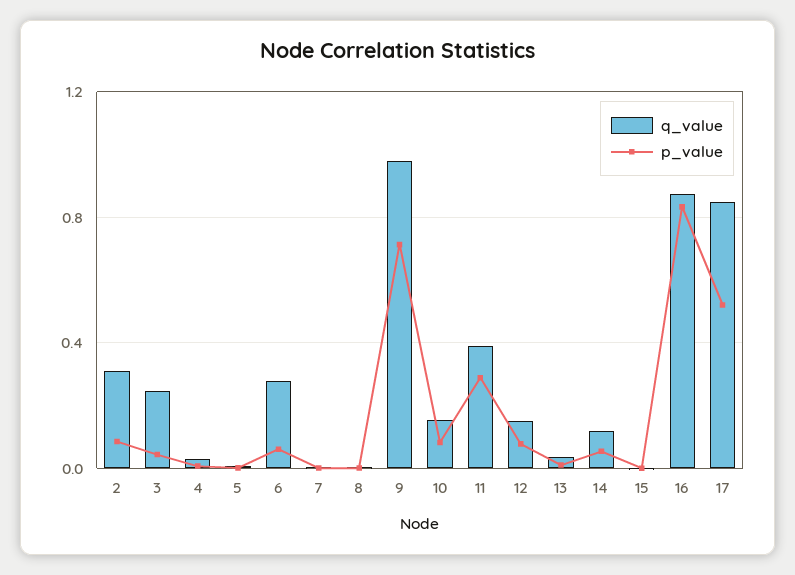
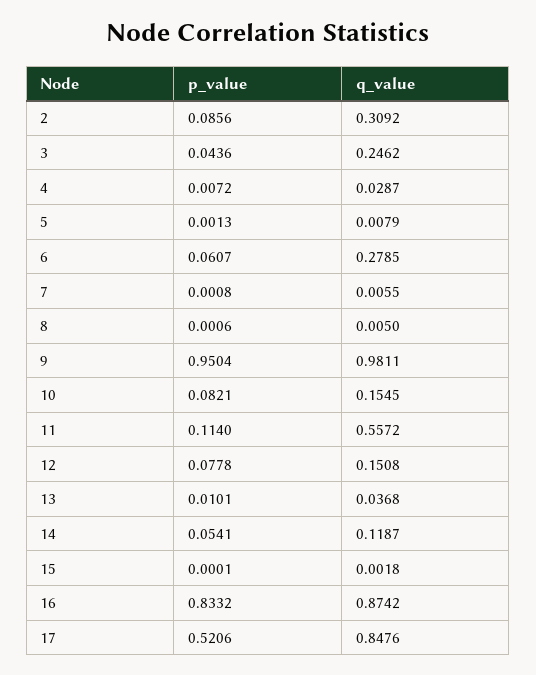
  {
    "q_value": {
      "2": 0.3092,
      "3": 0.2462,
      "4": 0.0287,
      "5": 0.0079,
      "6": 0.2785,
      "7": 0.0055,
      "8": 0.005,
      "9": 0.9811,
      "10": 0.1545,
-     "11": 0.4,
+     "11": 0.5572,
      "12": 0.1508,
      "13": 0.0368,
      "14": 0.1187,
      "15": 0.0018,
      "16": 0.8742,
      "17": 0.8476
    },
    "p_value": {
      "2": 0.0856,
      "3": 0.0436,
      "4": 0.0072,
      "5": 0.0013,
      "6": 0.0607,
      "7": 0.0008,
      "8": 0.0006,
-     "9": 0.7,
+     "9": 0.9504,
      "10": 0.0821,
-     "11": 0.3,
+     "11": 0.114,
      "12": 0.0778,
      "13": 0.0101,
      "14": 0.0541,
      "15": 0.0001,
      "16": 0.8332,
      "17": 0.5206
    }
  }

